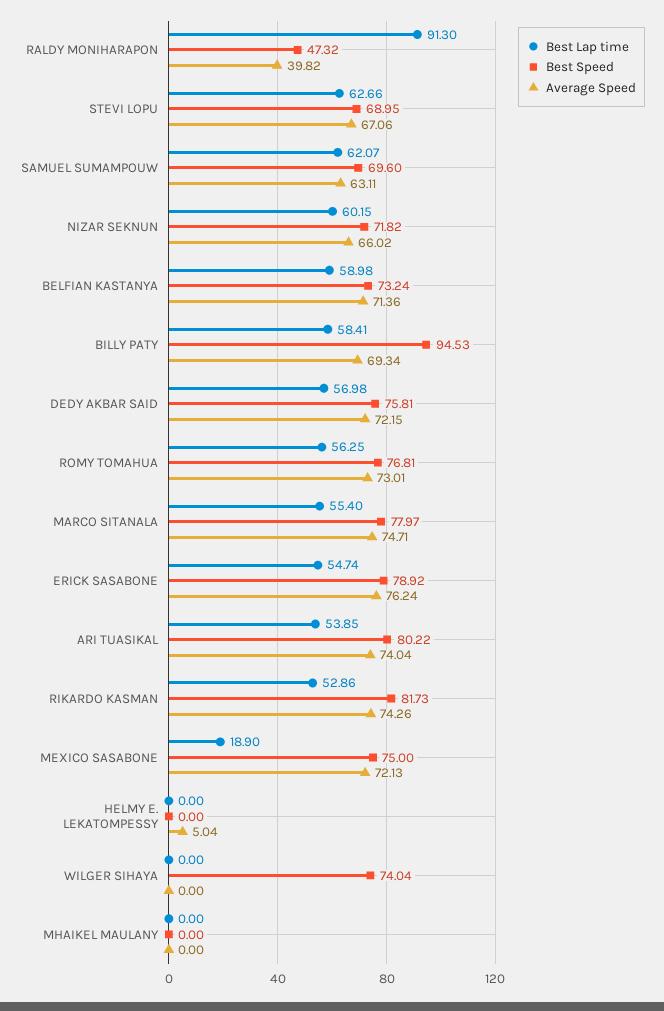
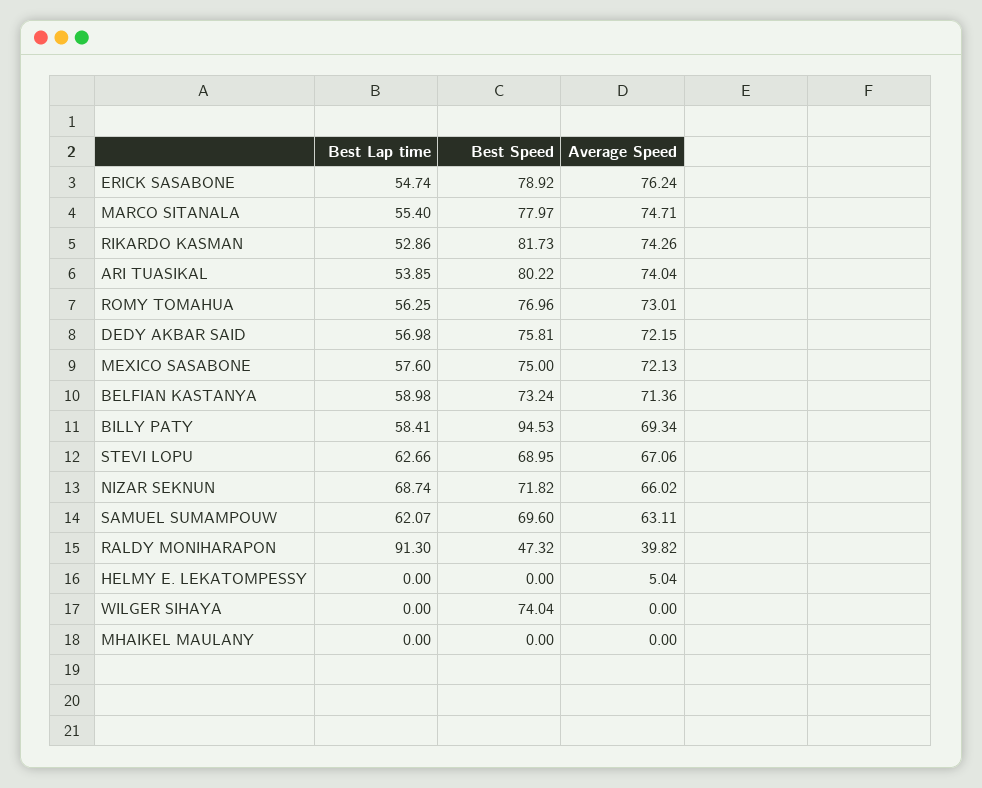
  {
    "Best Lap time": {
      "RALDY MONIHARAPON": 91.3,
      "STEVI LOPU": 62.66,
      "SAMUEL SUMAMPOUW": 62.07,
-     "NIZAR SEKNUN": 60.15,
+     "NIZAR SEKNUN": 68.74,
      "BELFIAN KASTANYA": 58.98,
      "BILLY PATY": 58.41,
      "DEDY AKBAR SAID": 56.98,
      "ROMY TOMAHUA": 56.25,
      "MARCO SITANALA": 55.4,
      "ERICK SASABONE": 54.74,
      "ARI TUASIKAL": 53.85,
      "RIKARDO KASMAN": 52.86,
-     "MEXICO SASABONE": 18.9,
+     "MEXICO SASABONE": 57.6,
      "HELMY E. LEKATOMPESSY": 0,
      "WILGER SIHAYA": 0,
      "MHAIKEL MAULANY": 0
    },
    "Best Speed": {
      "RALDY MONIHARAPON": 47.32,
      "STEVI LOPU": 68.95,
      "SAMUEL SUMAMPOUW": 69.6,
      "NIZAR SEKNUN": 71.82,
      "BELFIAN KASTANYA": 73.24,
      "BILLY PATY": 94.53,
      "DEDY AKBAR SAID": 75.81,
-     "ROMY TOMAHUA": 76.81,
+     "ROMY TOMAHUA": 76.96,
      "MARCO SITANALA": 77.97,
      "ERICK SASABONE": 78.92,
      "ARI TUASIKAL": 80.22,
      "RIKARDO KASMAN": 81.73,
      "MEXICO SASABONE": 75,
      "HELMY E. LEKATOMPESSY": 0,
      "WILGER SIHAYA": 74.04,
      "MHAIKEL MAULANY": 0
    },
    "Average Speed": {
      "RALDY MONIHARAPON": 39.82,
      "STEVI LOPU": 67.06,
      "SAMUEL SUMAMPOUW": 63.11,
      "NIZAR SEKNUN": 66.02,
      "BELFIAN KASTANYA": 71.36,
      "BILLY PATY": 69.34,
      "DEDY AKBAR SAID": 72.15,
      "ROMY TOMAHUA": 73.01,
      "MARCO SITANALA": 74.71,
      "ERICK SASABONE": 76.24,
      "ARI TUASIKAL": 74.04,
      "RIKARDO KASMAN": 74.26,
      "MEXICO SASABONE": 72.13,
      "HELMY E. LEKATOMPESSY": 5.04,
      "WILGER SIHAYA": 0,
      "MHAIKEL MAULANY": 0
    }
  }

